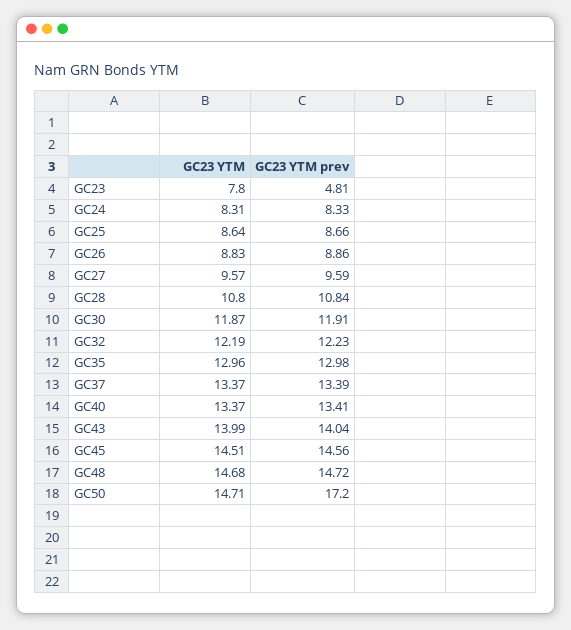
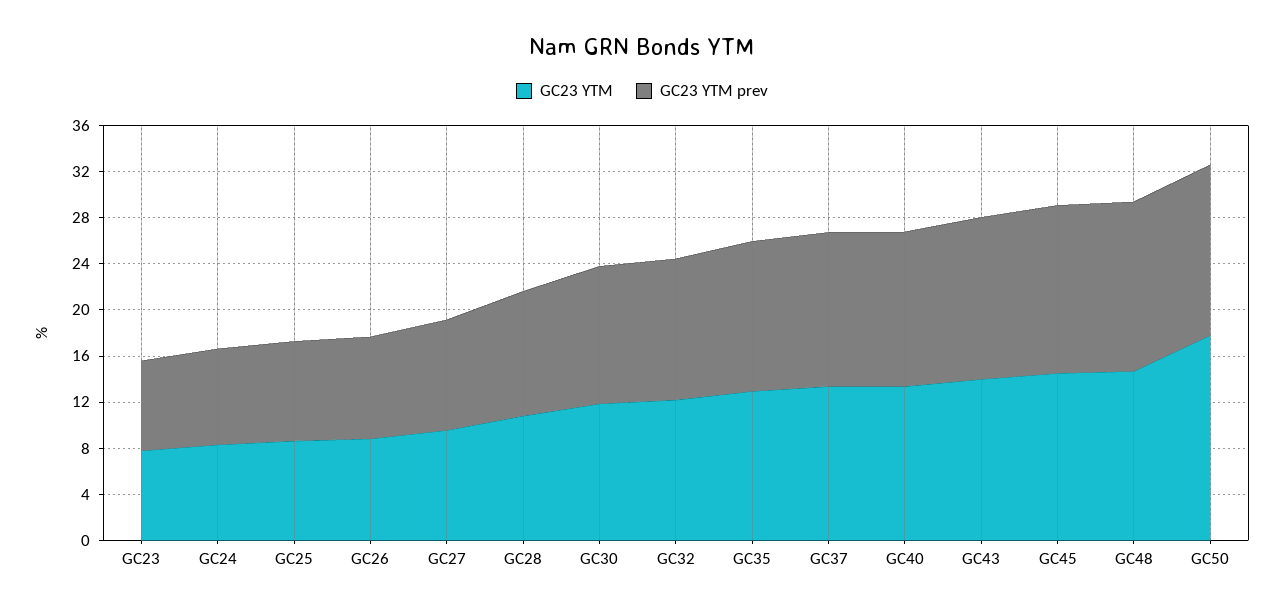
  {
    "GC23 YTM": {
      "GC23": 7.8,
      "GC24": 8.31,
      "GC25": 8.64,
      "GC26": 8.83,
      "GC27": 9.57,
      "GC28": 10.8,
      "GC30": 11.87,
      "GC32": 12.19,
      "GC35": 12.96,
      "GC37": 13.37,
      "GC40": 13.37,
      "GC43": 13.99,
      "GC45": 14.51,
      "GC48": 14.68,
-     "GC50": 14.71
+     "GC50": 18
    },
    "GC23 YTM prev": {
-     "GC23": 4.81,
+     "GC23": 8,
      "GC24": 8.33,
      "GC25": 8.66,
      "GC26": 8.86,
      "GC27": 9.59,
      "GC28": 10.84,
      "GC30": 11.91,
      "GC32": 12.23,
      "GC35": 12.98,
      "GC37": 13.39,
      "GC40": 13.41,
      "GC43": 14.04,
      "GC45": 14.56,
      "GC48": 14.72,
-     "GC50": 17.2
+     "GC50": 15
    }
  }

